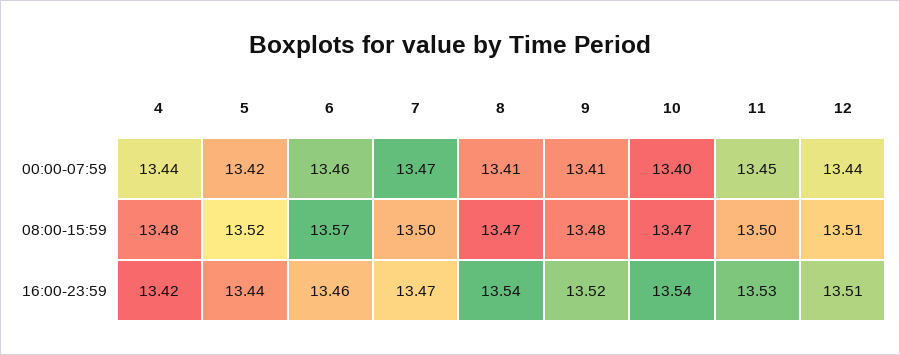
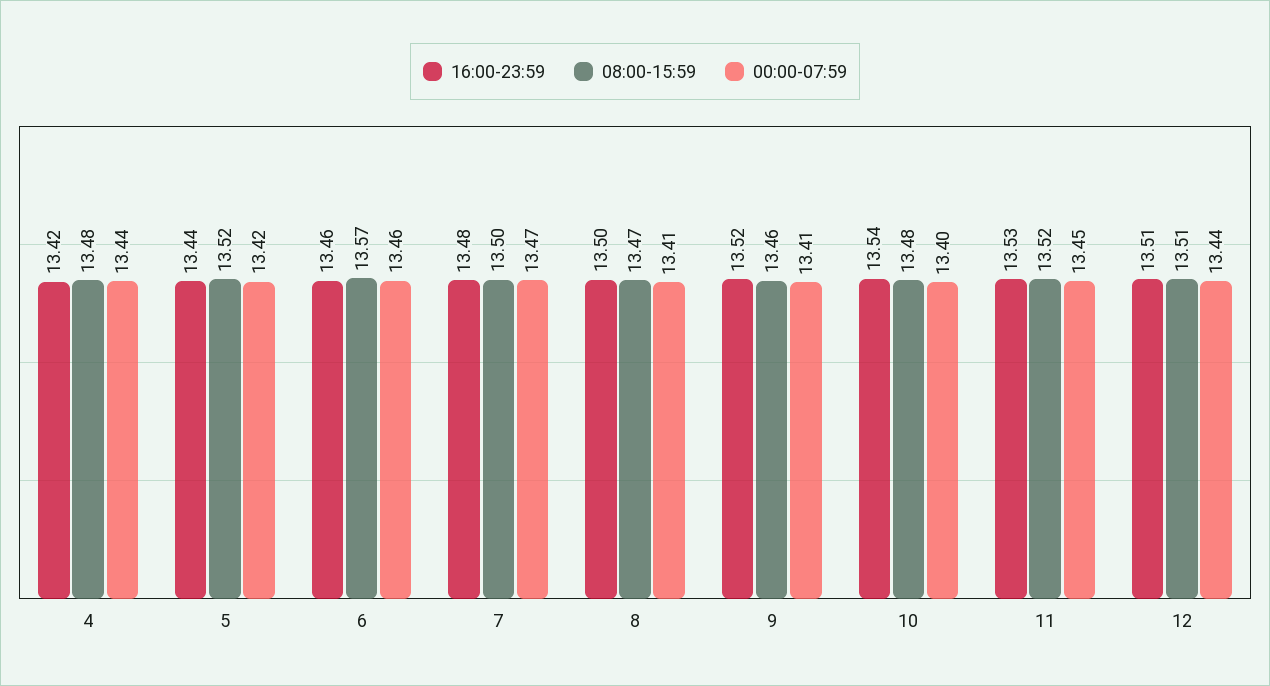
  {
    "00:00-07:59": {
      "4": 13.44,
      "5": 13.42,
      "6": 13.46,
      "7": 13.47,
      "8": 13.41,
      "9": 13.41,
      "10": 13.4,
      "11": 13.45,
      "12": 13.44
    },
    "08:00-15:59": {
      "4": 13.48,
      "5": 13.52,
      "6": 13.57,
      "7": 13.5,
      "8": 13.47,
-     "9": 13.48,
+     "9": 13.46,
-     "10": 13.47,
+     "10": 13.48,
-     "11": 13.5,
+     "11": 13.52,
      "12": 13.51
    },
    "16:00-23:59": {
      "4": 13.42,
      "5": 13.44,
      "6": 13.46,
-     "7": 13.47,
+     "7": 13.48,
-     "8": 13.54,
+     "8": 13.5,
      "9": 13.52,
      "10": 13.54,
      "11": 13.53,
      "12": 13.51
    }
  }

